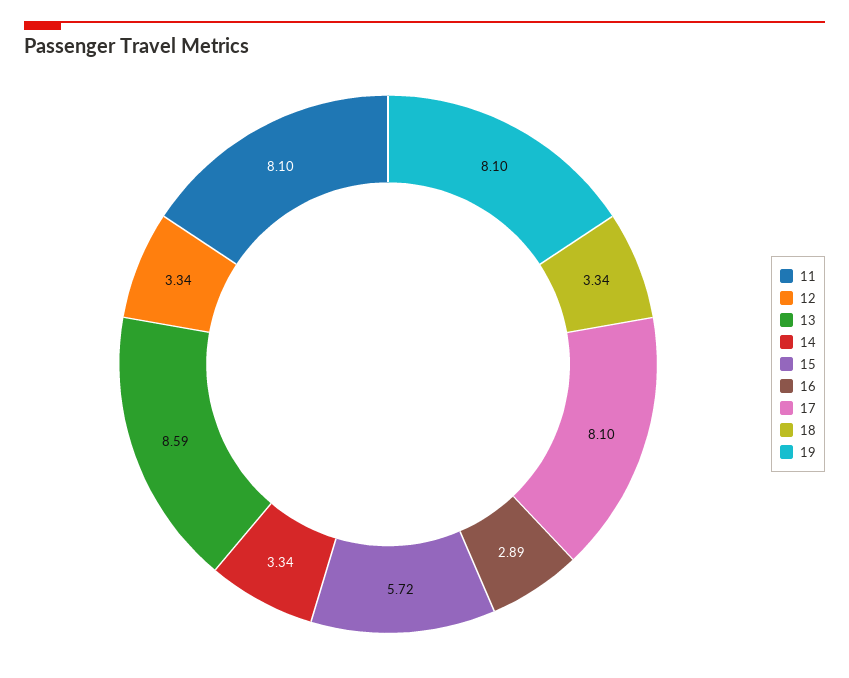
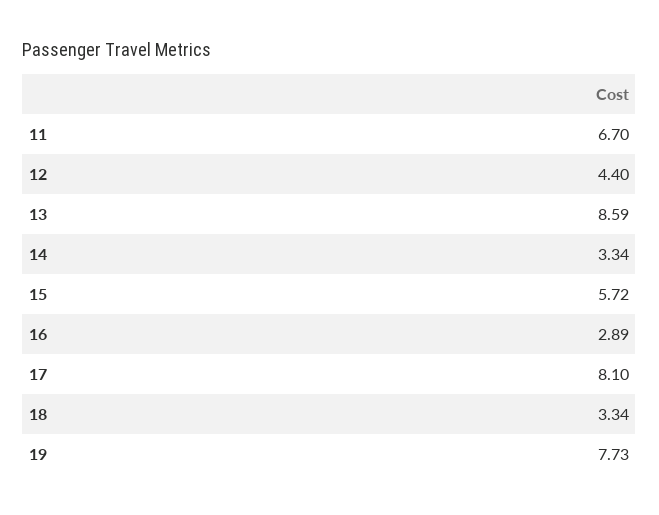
  {
-   "11": 8.1,
+   "11": 6.7,
-   "12": 3.34,
+   "12": 4.4,
    "13": 8.59,
    "14": 3.34,
    "15": 5.72,
    "16": 2.89,
    "17": 8.1,
    "18": 3.34,
-   "19": 8.1
+   "19": 7.73
  }

